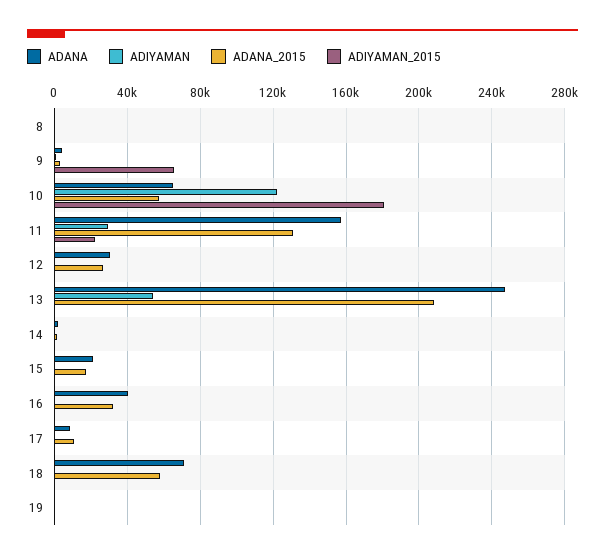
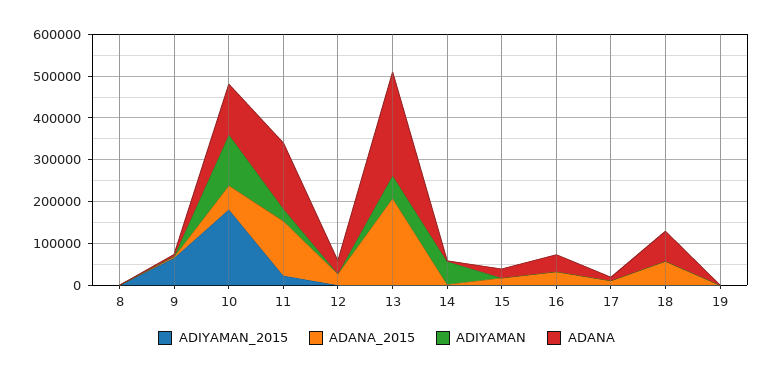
  {
    "ADANA": {
      "8": 0,
      "9": 5000,
-     "10": 65000,
+     "10": 120000,
      "11": 155000,
      "12": 30000,
      "13": 245000,
      "14": 0,
      "15": 20000,
      "16": 40000,
      "17": 10000,
      "18": 70000,
      "19": 0
    },
    "ADIYAMAN": {
      "8": 0,
      "9": 0,
      "10": 120000,
      "11": 30000,
      "12": 0,
      "13": 55000,
-     "14": 0,
+     "14": 60000,
      "15": 0,
      "16": 0,
      "17": 0,
      "18": 0,
      "19": 0
    },
    "ADANA_2015": {
      "8": 0,
      "9": 5000,
      "10": 55000,
      "11": 130000,
      "12": 25000,
      "13": 210000,
      "14": 0,
      "15": 15000,
      "16": 30000,
      "17": 10000,
      "18": 60000,
      "19": 0
    },
    "ADIYAMAN_2015": {
      "8": 0,
      "9": 65000,
      "10": 180000,
      "11": 25000,
      "12": 0,
      "13": 0,
      "14": 0,
      "15": 0,
      "16": 0,
      "17": 0,
      "18": 0,
      "19": 0
    }
  }

